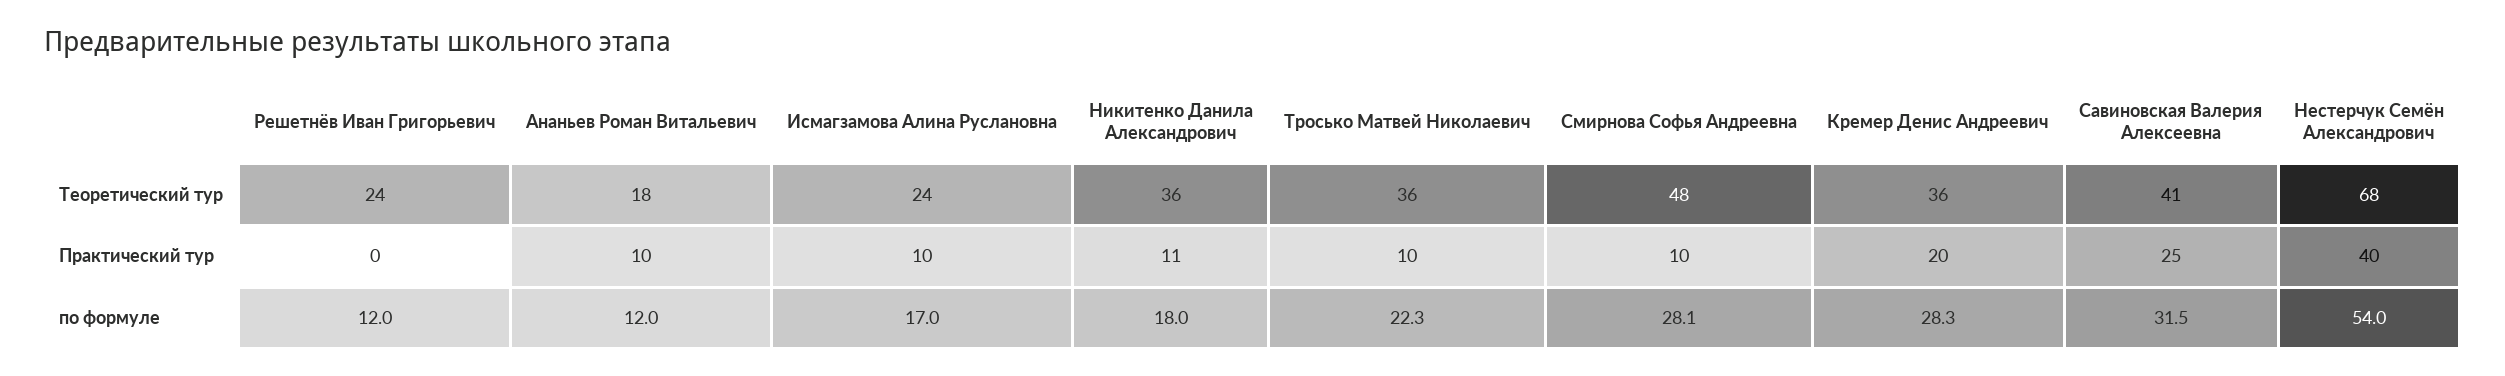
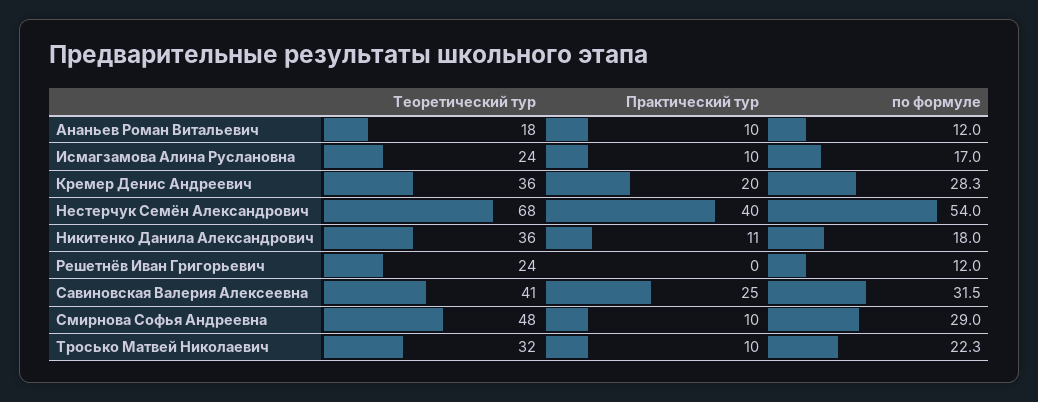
  {
    "Решетнёв Иван Григорьевич": {
      "Теоретический тур": 24,
      "Практический тур": 0,
      "по формуле": 12
    },
    "Ананьев Роман Витальевич": {
      "Теоретический тур": 18,
      "Практический тур": 10,
      "по формуле": 12
    },
    "Исмагзамова Алина Руслановна": {
      "Теоретический тур": 24,
      "Практический тур": 10,
      "по формуле": 17
    },
    "Никитенко Данила Александрович": {
      "Теоретический тур": 36,
      "Практический тур": 11,
      "по формуле": 18
    },
    "Тросько Матвей Николаевич": {
-     "Теоретический тур": 36,
+     "Теоретический тур": 32,
      "Практический тур": 10,
      "по формуле": 22.3
    },
    "Смирнова Софья Андреевна": {
      "Теоретический тур": 48,
      "Практический тур": 10,
-     "по формуле": 28.1
+     "по формуле": 29
    },
    "Кремер Денис Андреевич": {
      "Теоретический тур": 36,
      "Практический тур": 20,
      "по формуле": 28.3
    },
    "Савиновская Валерия Алексеевна": {
      "Теоретический тур": 41,
      "Практический тур": 25,
      "по формуле": 31.5
    },
    "Нестерчук Семён Александрович": {
      "Теоретический тур": 68,
      "Практический тур": 40,
      "по формуле": 54
    }
  }

